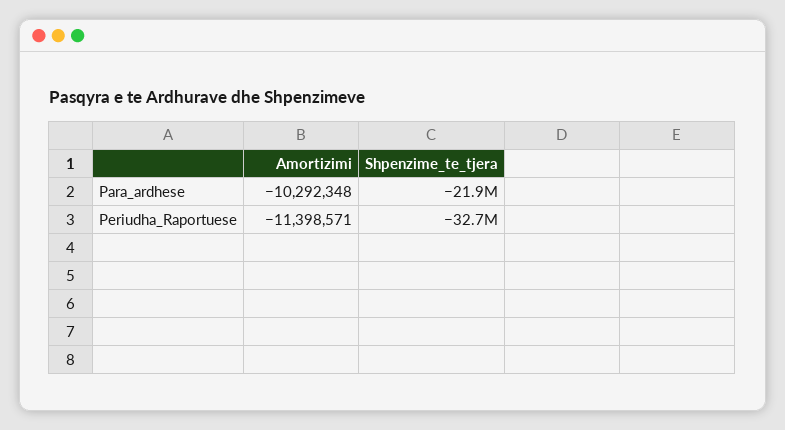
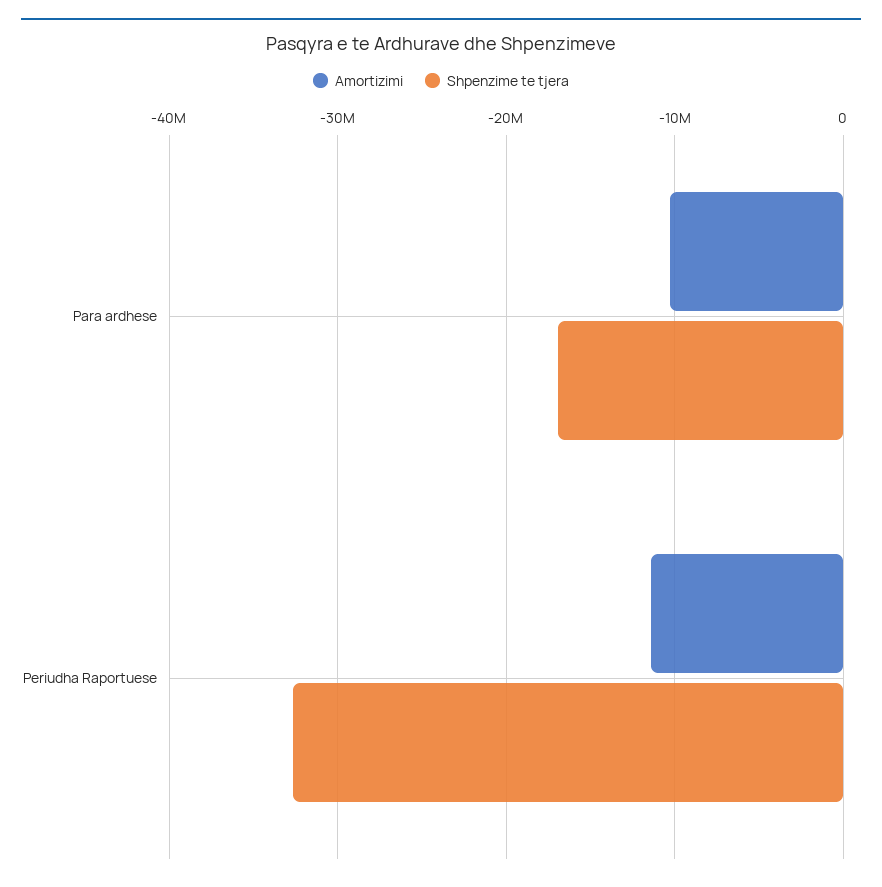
  {
    "Amortizimi": {
      "Para_ardhese": -10292348,
      "Periudha_Raportuese": -11398571
    },
    "Shpenzime_te_tjera": {
-     "Para_ardhese": -21900000,
+     "Para_ardhese": -17000000,
      "Periudha_Raportuese": -32700000
    }
  }

